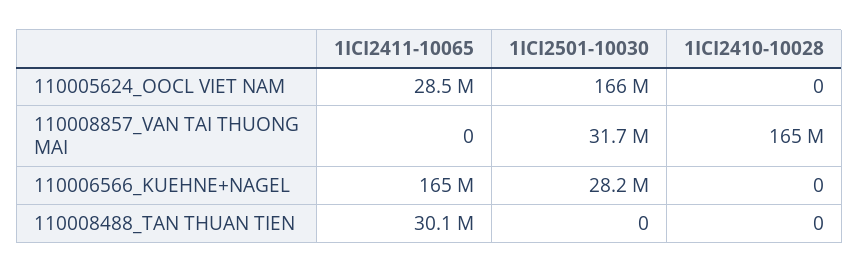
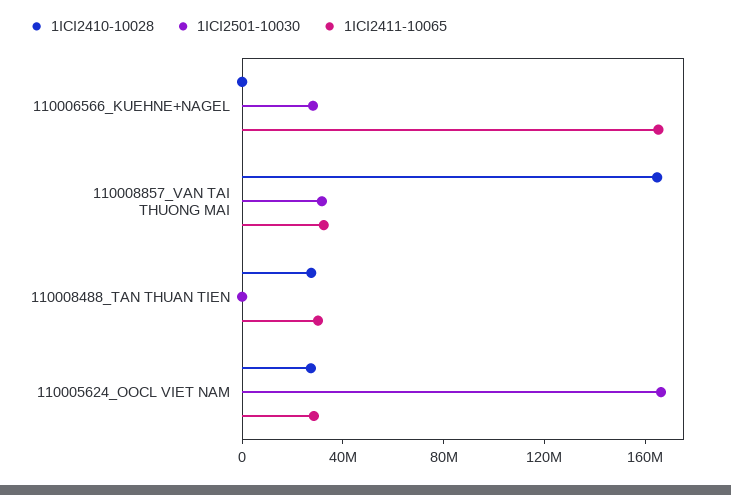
  {
    "1ICI2411-10065": {
      "110005624_OOCL VIET NAM": 28500000,
-     "110008857_VAN TAI THUONG MAI": 0,
+     "110008857_VAN TAI THUONG MAI": 30000000,
      "110006566_KUEHNE+NAGEL": 165000000,
      "110008488_TAN THUAN TIEN": 30100000
    },
    "1ICI2501-10030": {
      "110005624_OOCL VIET NAM": 166000000,
      "110008857_VAN TAI THUONG MAI": 31700000,
      "110006566_KUEHNE+NAGEL": 28200000,
      "110008488_TAN THUAN TIEN": 0
    },
    "1ICI2410-10028": {
-     "110005624_OOCL VIET NAM": 0,
+     "110005624_OOCL VIET NAM": 30000000,
      "110008857_VAN TAI THUONG MAI": 165000000,
      "110006566_KUEHNE+NAGEL": 0,
-     "110008488_TAN THUAN TIEN": 0
+     "110008488_TAN THUAN TIEN": 30000000
    }
  }

